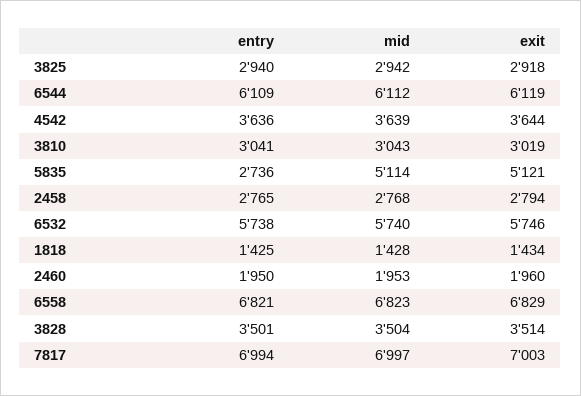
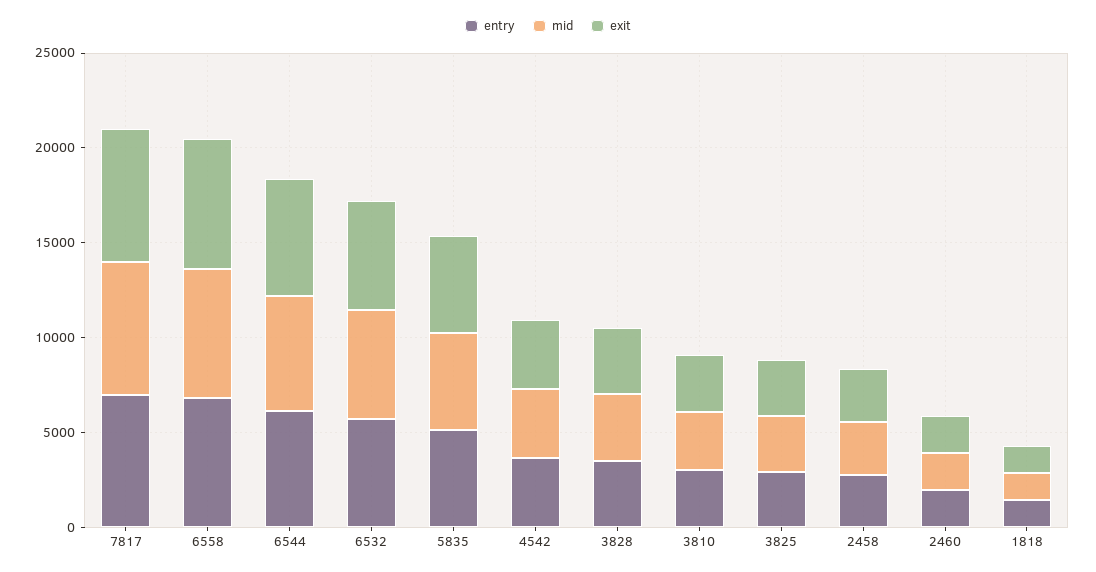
  {
    "entry": {
      "3825": 2940,
      "6544": 6109,
      "4542": 3636,
      "3810": 3041,
-     "5835": 2736,
+     "5835": 5000,
      "2458": 2765,
      "6532": 5738,
      "1818": 1425,
      "2460": 1950,
      "6558": 6821,
      "3828": 3501,
      "7817": 6994
    },
    "mid": {
      "3825": 2942,
      "6544": 6112,
      "4542": 3639,
      "3810": 3043,
      "5835": 5114,
      "2458": 2768,
      "6532": 5740,
      "1818": 1428,
      "2460": 1953,
      "6558": 6823,
      "3828": 3504,
      "7817": 6997
    },
    "exit": {
      "3825": 2918,
      "6544": 6119,
      "4542": 3644,
      "3810": 3019,
      "5835": 5121,
      "2458": 2794,
      "6532": 5746,
      "1818": 1434,
      "2460": 1960,
      "6558": 6829,
      "3828": 3514,
      "7817": 7003
    }
  }

